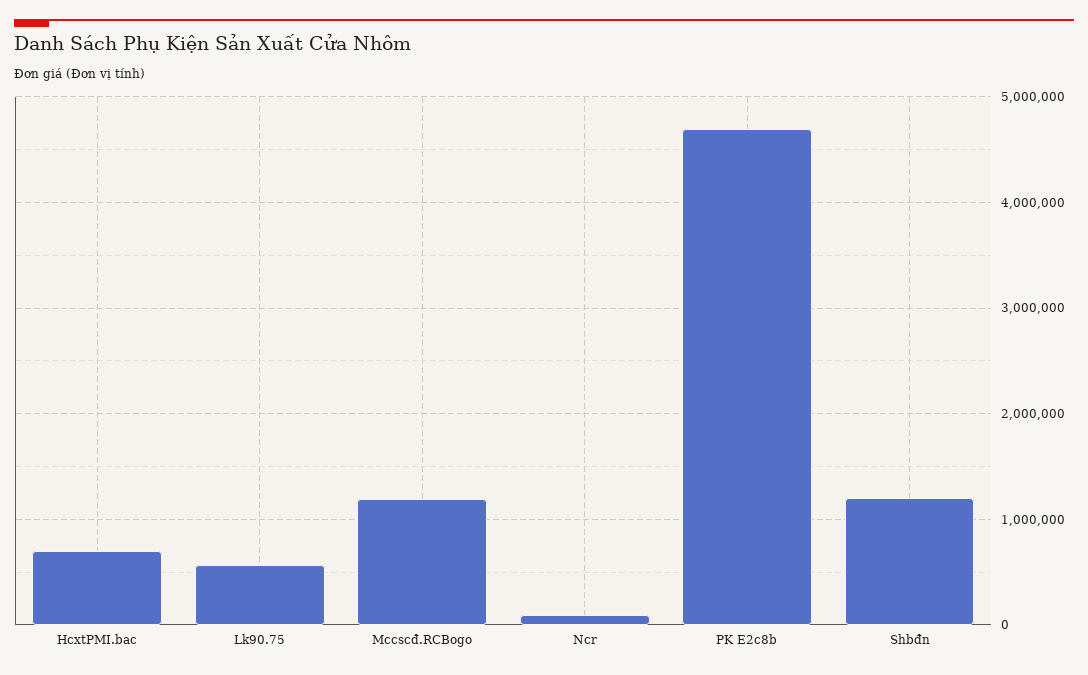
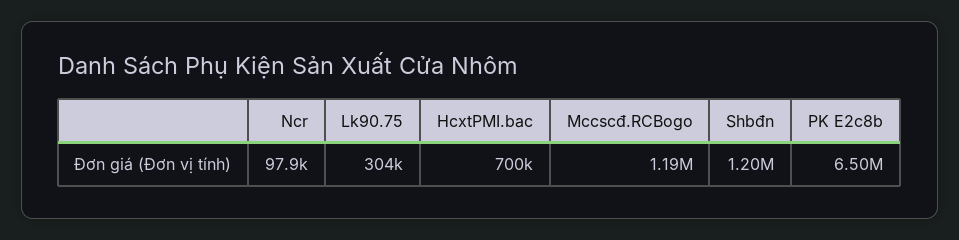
  {
    "HcxtPMI.bac": 700000,
-   "Lk90.75": 600000,
+   "Lk90.75": 304000,
    "Mccscđ.RCBogo": 1190000,
    "Ncr": 97900,
-   "PK E2c8b": 4700000,
+   "PK E2c8b": 6500000,
    "Shbđn": 1200000
  }

